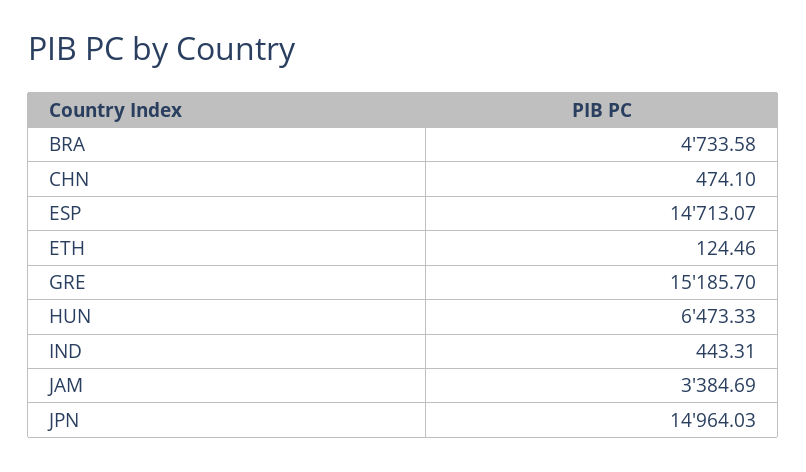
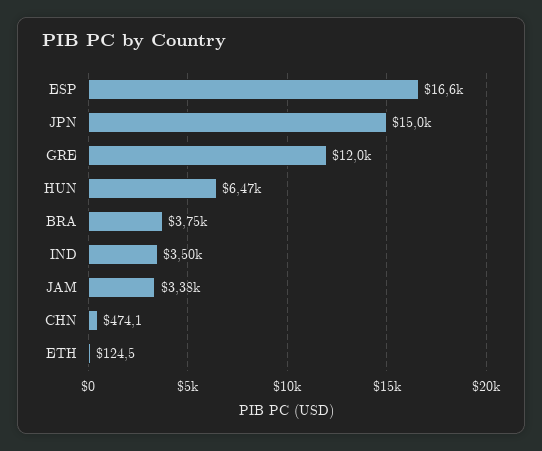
  {
-   "BRA": 4733.58,
+   "BRA": 3750,
    "CHN": 474.1,
-   "ESP": 14713.07,
+   "ESP": 16600,
    "ETH": 124.46,
-   "GRE": 15185.7,
+   "GRE": 12000,
    "HUN": 6473.33,
-   "IND": 443.31,
+   "IND": 3500,
    "JAM": 3384.69,
    "JPN": 14964.03
  }

